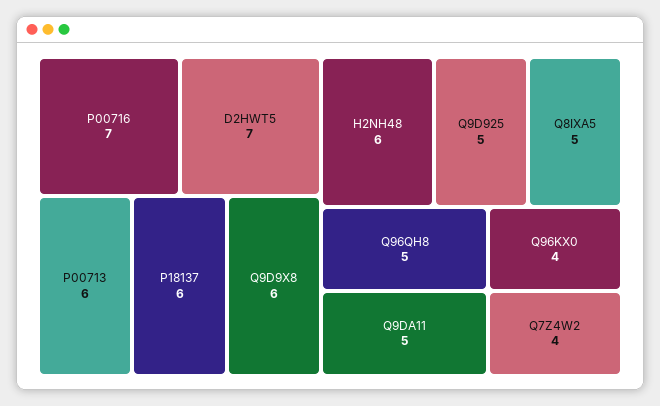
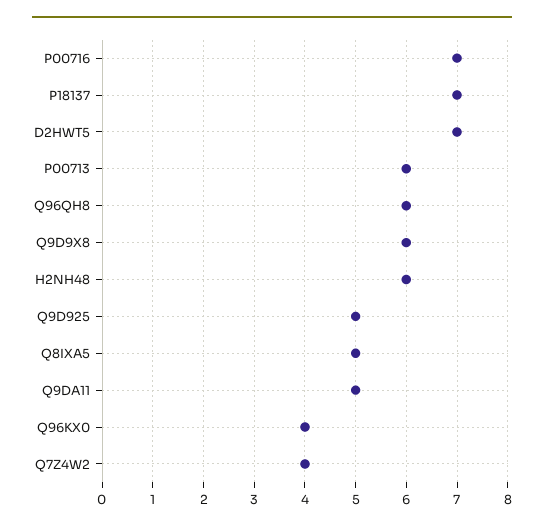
  {
    "P00716": 7,
    "D2HWT5": 7,
    "P00713": 6,
-   "P18137": 6,
+   "P18137": 7,
    "Q9D9X8": 6,
    "H2NH48": 6,
    "Q9D925": 5,
    "Q8IXA5": 5,
-   "Q96QH8": 5,
+   "Q96QH8": 6,
    "Q9DA11": 5,
    "Q96KX0": 4,
    "Q7Z4W2": 4
  }

